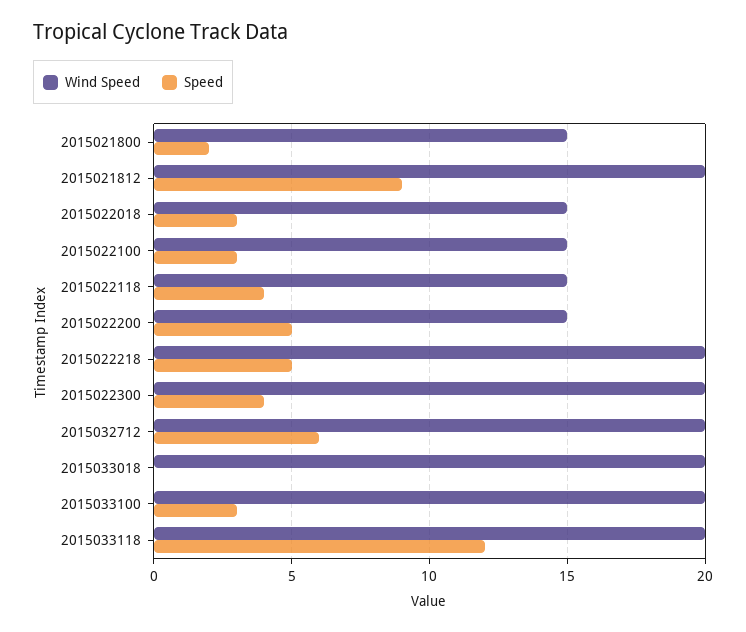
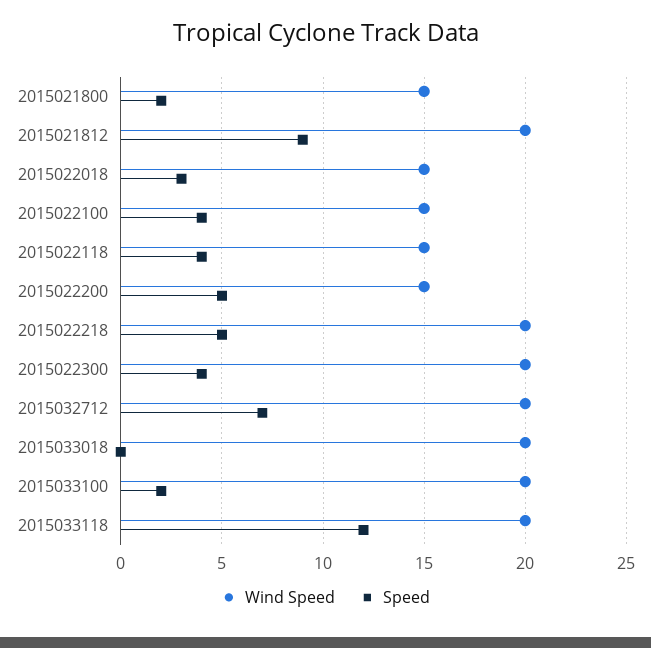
  {
    "Wind Speed": {
      "2015021800": 15,
      "2015021812": 20,
      "2015022018": 15,
      "2015022100": 15,
      "2015022118": 15,
      "2015022200": 15,
      "2015022218": 20,
      "2015022300": 20,
      "2015032712": 20,
      "2015033018": 20,
      "2015033100": 20,
      "2015033118": 20
    },
    "Speed": {
      "2015021800": 2,
      "2015021812": 9,
      "2015022018": 3,
-     "2015022100": 3,
+     "2015022100": 4,
      "2015022118": 4,
      "2015022200": 5,
      "2015022218": 5,
      "2015022300": 4,
-     "2015032712": 6,
+     "2015032712": 7,
      "2015033018": 0,
-     "2015033100": 3,
+     "2015033100": 2,
      "2015033118": 12
    }
  }

